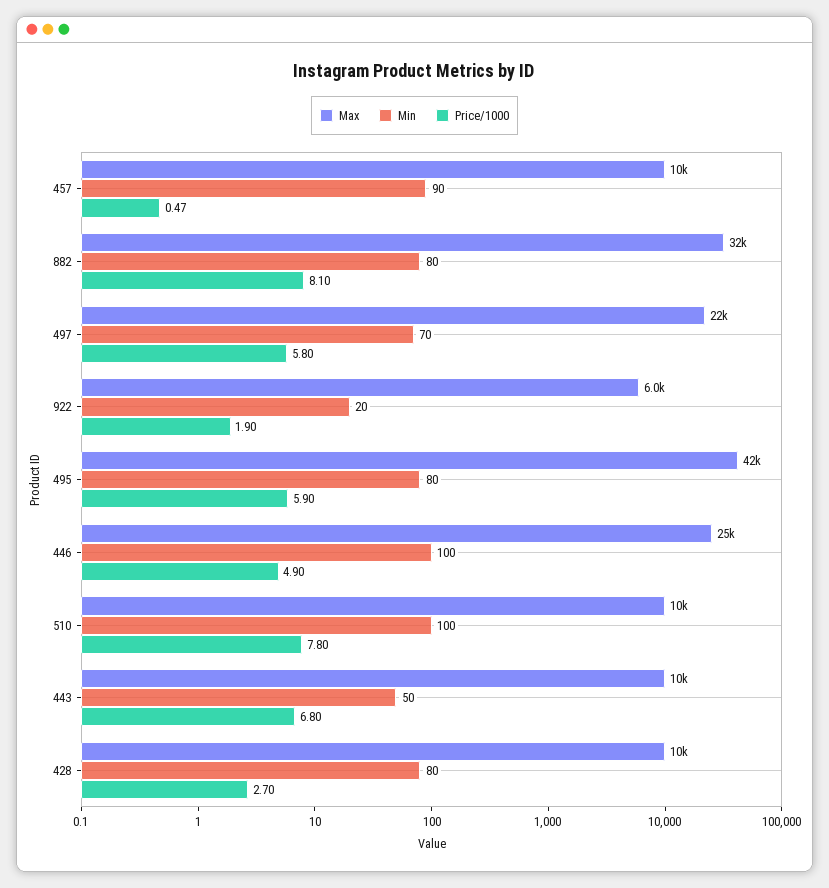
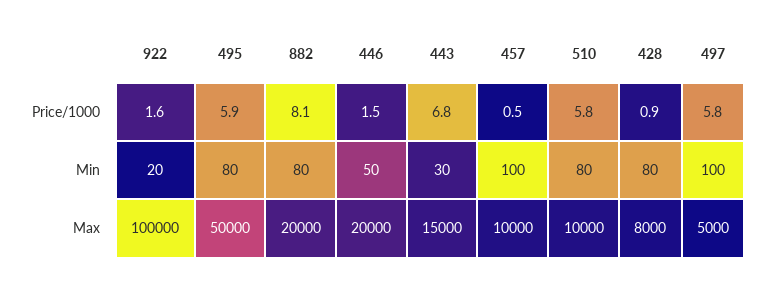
  {
    "Max": {
      "457": 10000,
-     "882": 32000,
+     "882": 20000,
-     "497": 22000,
+     "497": 5000,
-     "922": 6000,
+     "922": 100000,
-     "495": 42000,
+     "495": 50000,
-     "446": 25000,
+     "446": 20000,
      "510": 10000,
-     "443": 10000,
+     "443": 15000,
-     "428": 10000
+     "428": 8000
    },
    "Min": {
-     "457": 90,
+     "457": 100,
      "882": 80,
-     "497": 70,
+     "497": 100,
      "922": 20,
      "495": 80,
-     "446": 100,
+     "446": 50,
-     "510": 100,
+     "510": 80,
-     "443": 50,
+     "443": 30,
      "428": 80
    },
    "Price/1000": {
      "457": 0.47,
      "882": 8.1,
      "497": 5.8,
-     "922": 1.9,
+     "922": 1.6,
      "495": 5.9,
-     "446": 4.9,
+     "446": 1.5,
-     "510": 7.8,
+     "510": 5.8,
      "443": 6.8,
-     "428": 2.7
+     "428": 0.9
    }
  }

